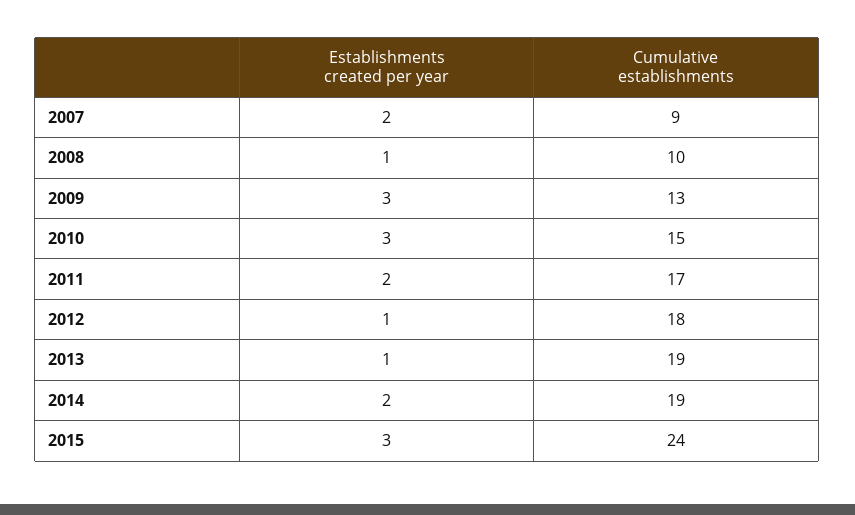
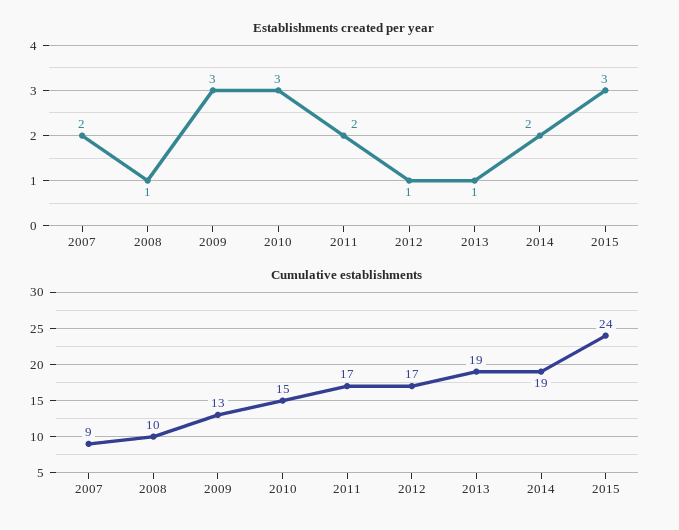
  {
    "Establishments created per year": {
      "2007": 2,
      "2008": 1,
      "2009": 3,
      "2010": 3,
      "2011": 2,
      "2012": 1,
      "2013": 1,
      "2014": 2,
      "2015": 3
    },
    "Cumulative establishments": {
      "2007": 9,
      "2008": 10,
      "2009": 13,
      "2010": 15,
      "2011": 17,
-     "2012": 18,
+     "2012": 17,
      "2013": 19,
      "2014": 19,
      "2015": 24
    }
  }

